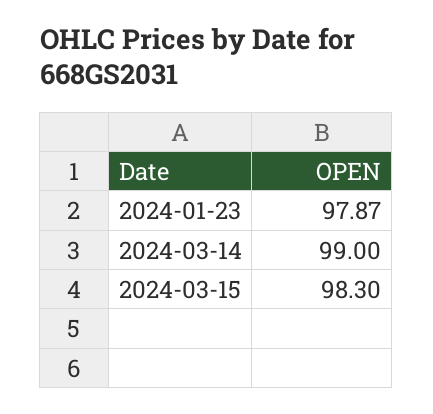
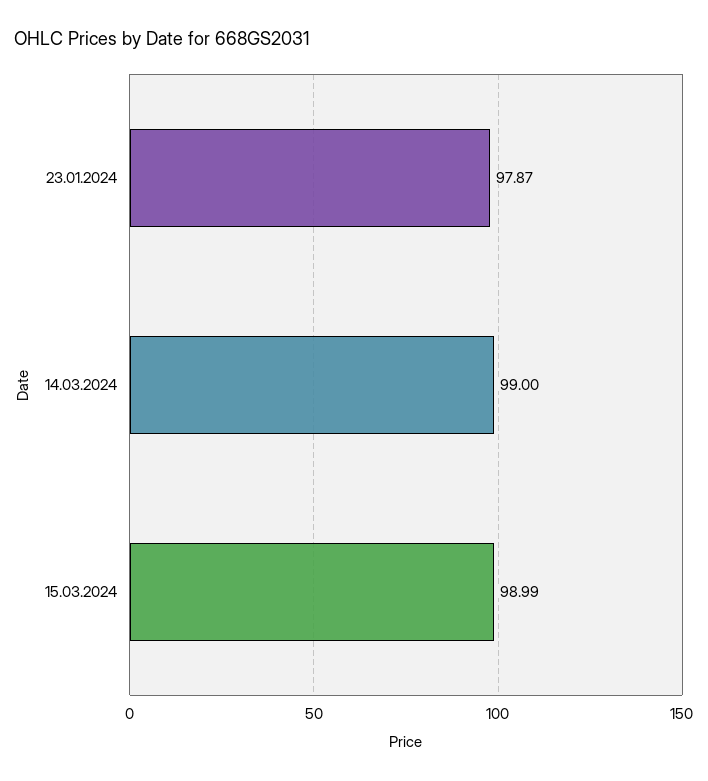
  {
    "2024-01-23": 97.87,
    "2024-03-14": 99,
-   "2024-03-15": 98.3
+   "2024-03-15": 98.99
  }

